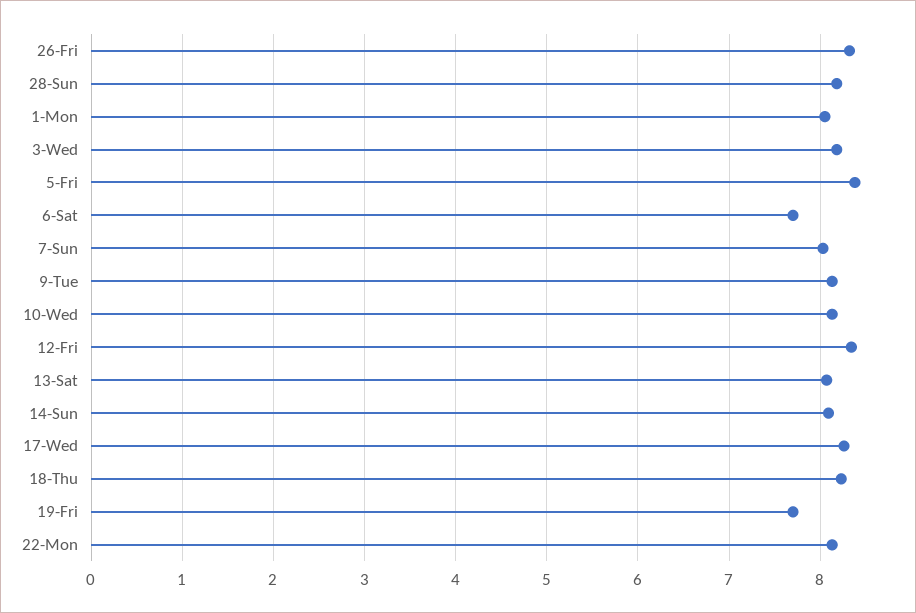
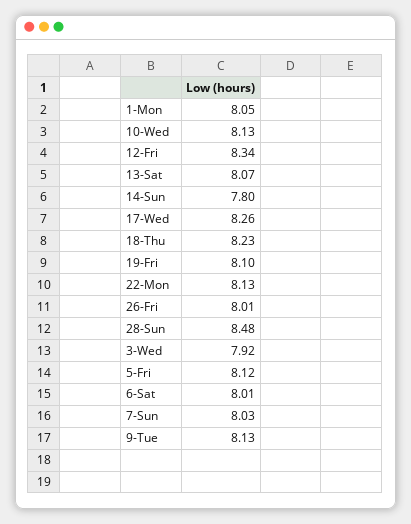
  {
-   "26-Fri": 8.3,
+   "26-Fri": 8.01,
-   "28-Sun": 8.2,
+   "28-Sun": 8.48,
    "1-Mon": 8.05,
-   "3-Wed": 8.2,
+   "3-Wed": 7.92,
-   "5-Fri": 8.4,
+   "5-Fri": 8.12,
-   "6-Sat": 7.7,
+   "6-Sat": 8.01,
    "7-Sun": 8.03,
    "9-Tue": 8.13,
    "10-Wed": 8.13,
    "12-Fri": 8.34,
    "13-Sat": 8.07,
-   "14-Sun": 8.1,
+   "14-Sun": 7.8,
    "17-Wed": 8.26,
    "18-Thu": 8.23,
-   "19-Fri": 7.7,
+   "19-Fri": 8.1,
    "22-Mon": 8.13
  }

